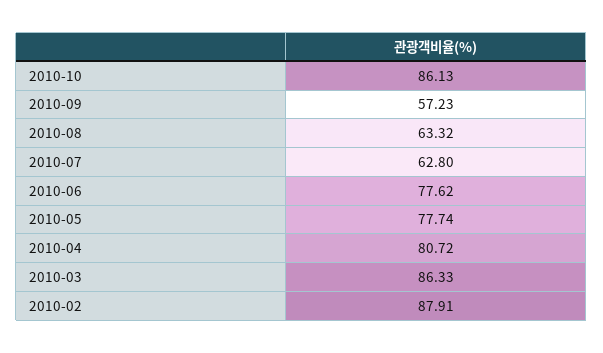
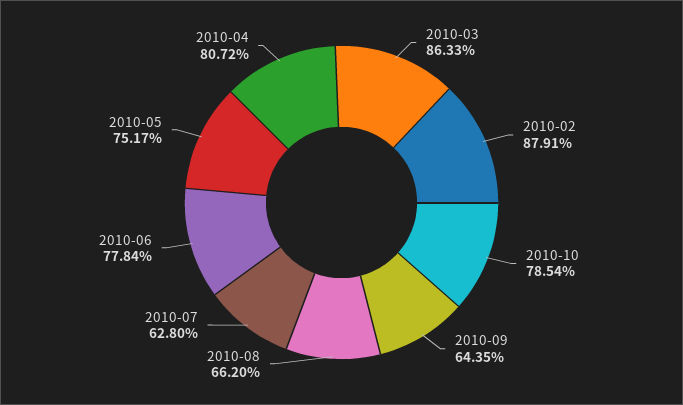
  {
-   "2010-10": 86.13,
+   "2010-10": 78.54,
-   "2010-09": 57.23,
+   "2010-09": 64.35,
-   "2010-08": 63.32,
+   "2010-08": 66.2,
    "2010-07": 62.8,
-   "2010-06": 77.62,
+   "2010-06": 77.84,
-   "2010-05": 77.74,
+   "2010-05": 75.17,
    "2010-04": 80.72,
    "2010-03": 86.33,
    "2010-02": 87.91
  }

